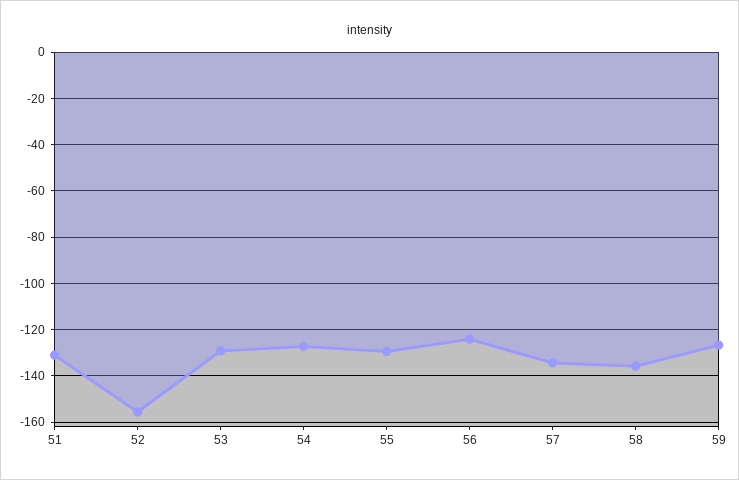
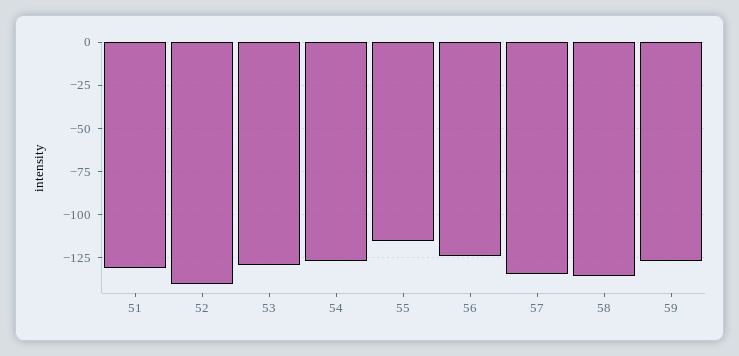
  {
    "51": -130,
-   "52": -155,
+   "52": -140,
    "53": -130,
    "54": -125,
-   "55": -130,
+   "55": -115,
    "56": -125,
    "57": -135,
    "58": -135,
    "59": -125
  }

